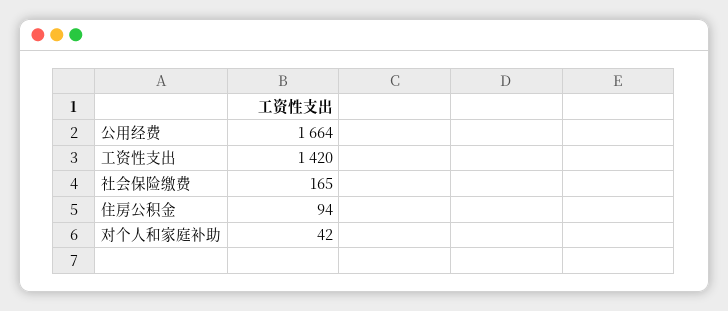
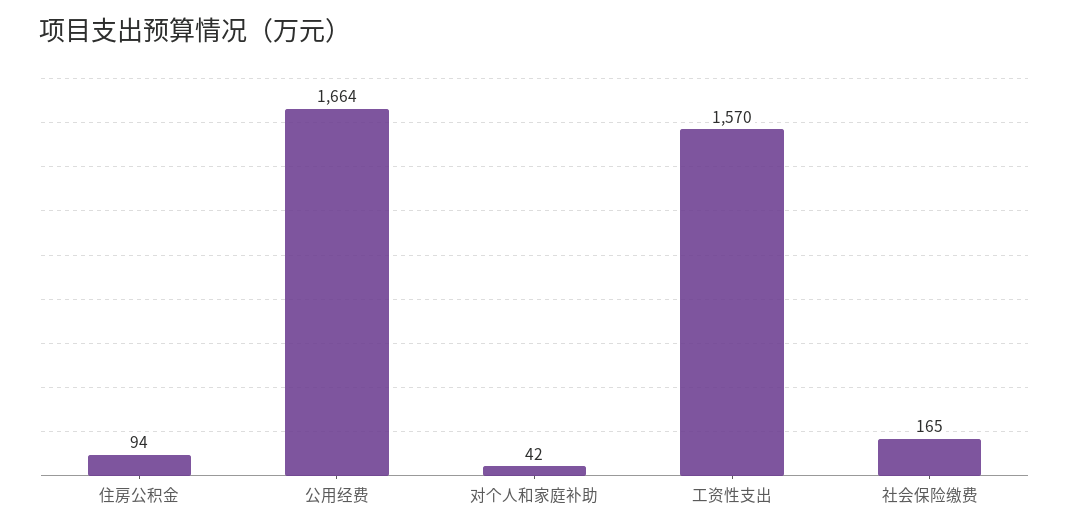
  {
    "公用经费": 1664,
-   "工资性支出": 1420,
+   "工资性支出": 1570,
    "社会保险缴费": 165,
    "住房公积金": 94,
    "对个人和家庭补助": 42
  }

